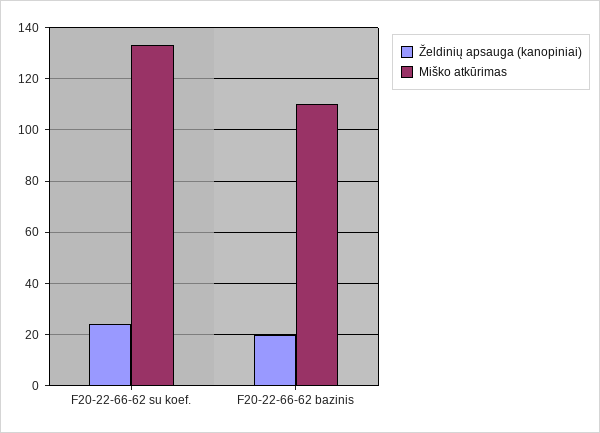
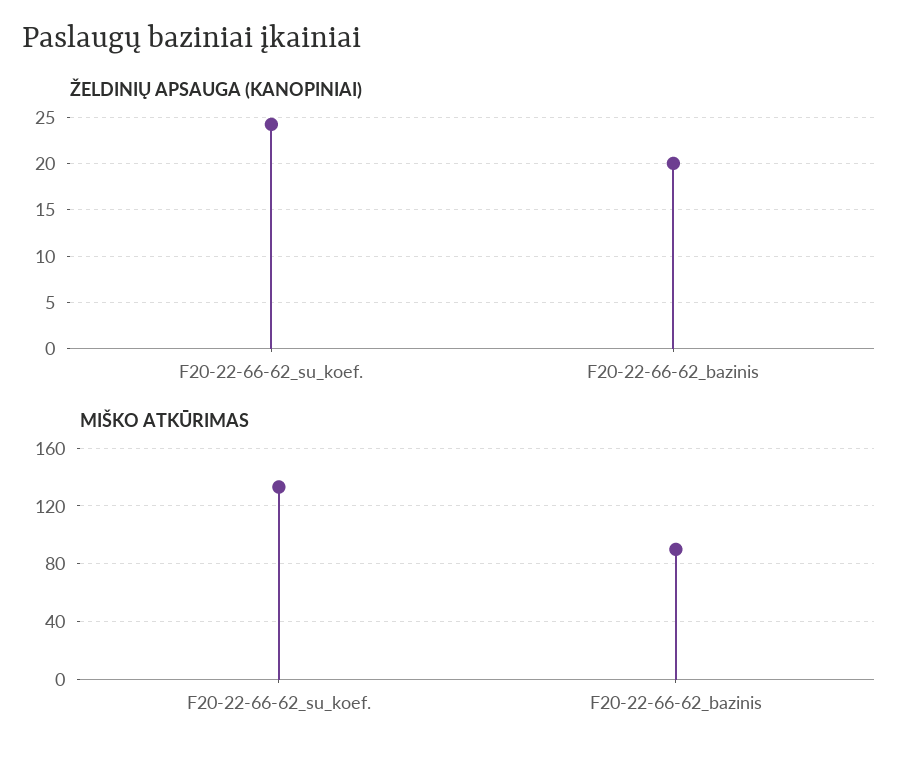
  {
    "Želdinių apsauga (kanopiniai)": {
      "F20-22-66-62 su koef.": 24,
      "F20-22-66-62 bazinis": 20
    },
    "Miško atkūrimas": {
      "F20-22-66-62 su koef.": 132.5,
-     "F20-22-66-62 bazinis": 110
+     "F20-22-66-62 bazinis": 90
    }
  }

